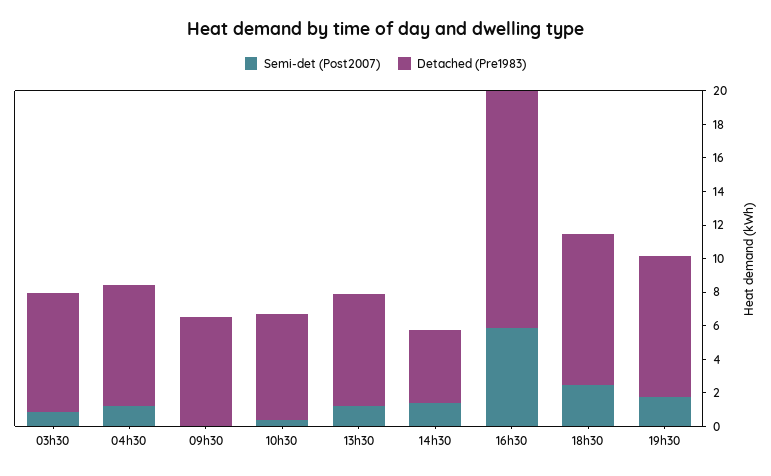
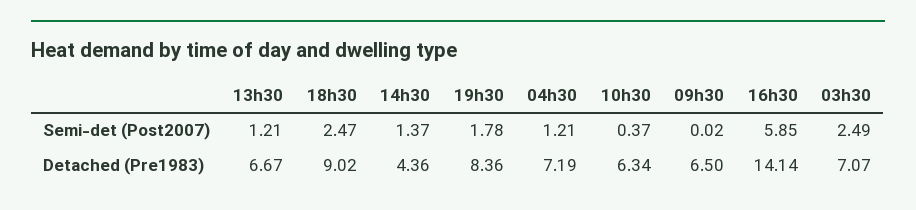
  {
    "Semi-det (Post2007)": {
-     "03h30": 1,
+     "03h30": 2.49,
      "04h30": 1.21,
      "09h30": 0.02,
      "10h30": 0.37,
      "13h30": 1.21,
      "14h30": 1.37,
      "16h30": 5.85,
      "18h30": 2.47,
      "19h30": 1.78
    },
    "Detached (Pre1983)": {
      "03h30": 7.07,
      "04h30": 7.19,
      "09h30": 6.5,
      "10h30": 6.34,
      "13h30": 6.67,
      "14h30": 4.36,
      "16h30": 14.14,
      "18h30": 9.02,
      "19h30": 8.36
    }
  }

